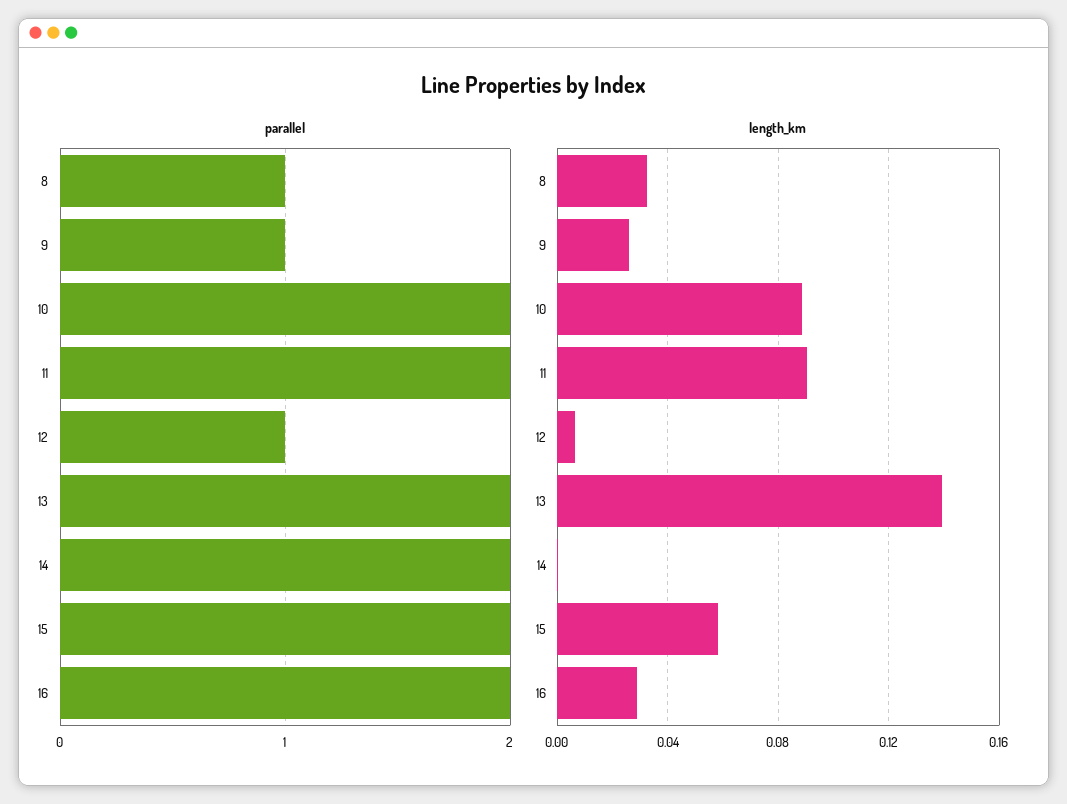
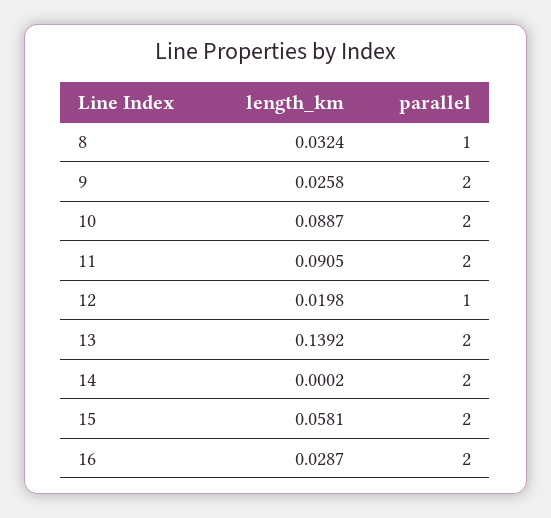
  {
    "parallel": {
      "8": 1,
-     "9": 1,
+     "9": 2,
      "10": 2,
      "11": 2,
      "12": 1,
      "13": 2,
      "14": 2,
      "15": 2,
      "16": 2
    },
    "length_km": {
      "8": 0.0324,
      "9": 0.0258,
      "10": 0.0887,
      "11": 0.0905,
-     "12": 0.005,
+     "12": 0.0198,
      "13": 0.1392,
      "14": 0.0002,
      "15": 0.0581,
      "16": 0.0287
    }
  }

